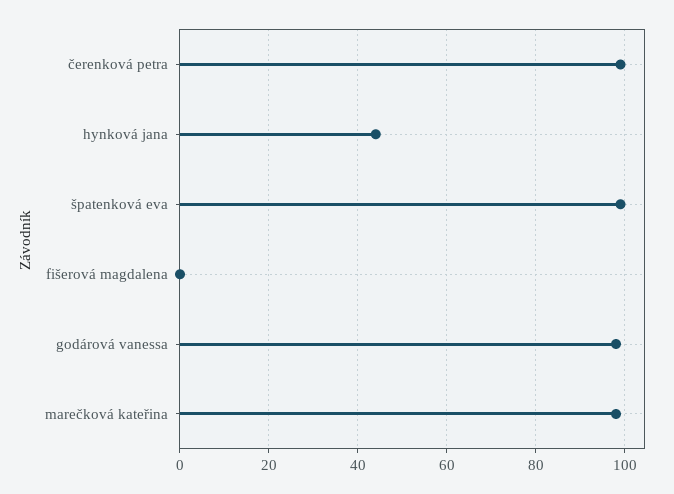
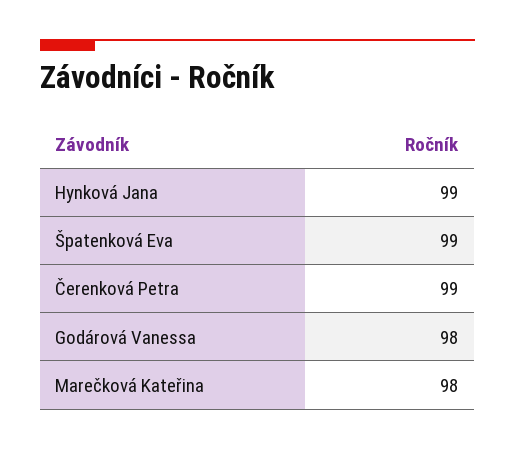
  {
    "čerenková petra": 99,
-   "hynková jana": 45,
+   "hynková jana": 99,
    "špatenková eva": 99,
-   "fišerová magdalena": 0,
    "godárová vanessa": 98,
    "marečková kateřina": 98
  }

